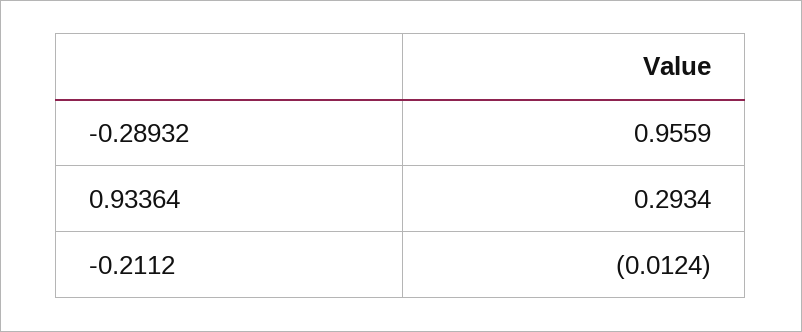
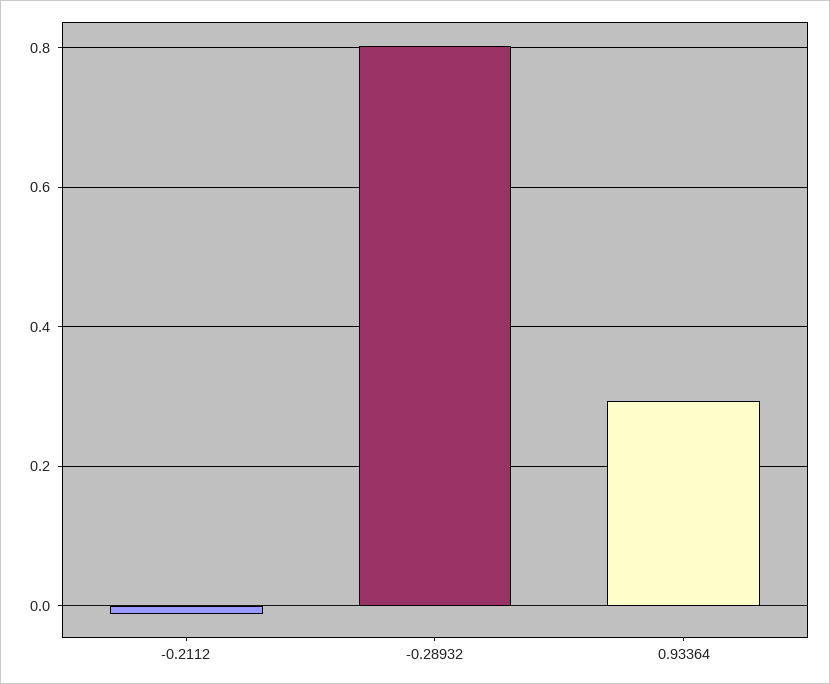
  {
-   "-0.28932": 0.9559,
+   "-0.28932": 0.8,
    "0.93364": 0.2934,
    "-0.2112": -0.0124
  }

